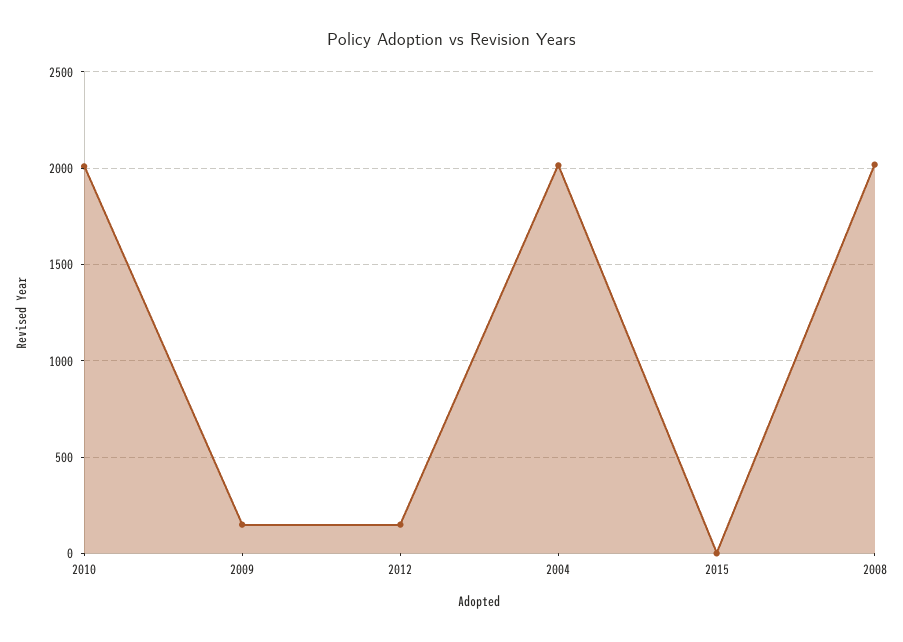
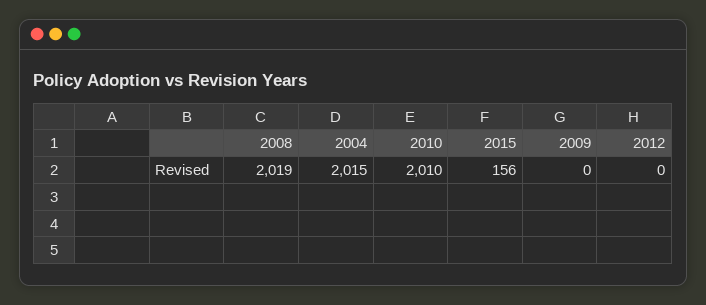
  {
    "2010": 2010,
-   "2009": 150,
+   "2009": 0,
-   "2012": 150,
+   "2012": 0,
    "2004": 2015,
-   "2015": 0,
+   "2015": 156,
    "2008": 2019
  }

